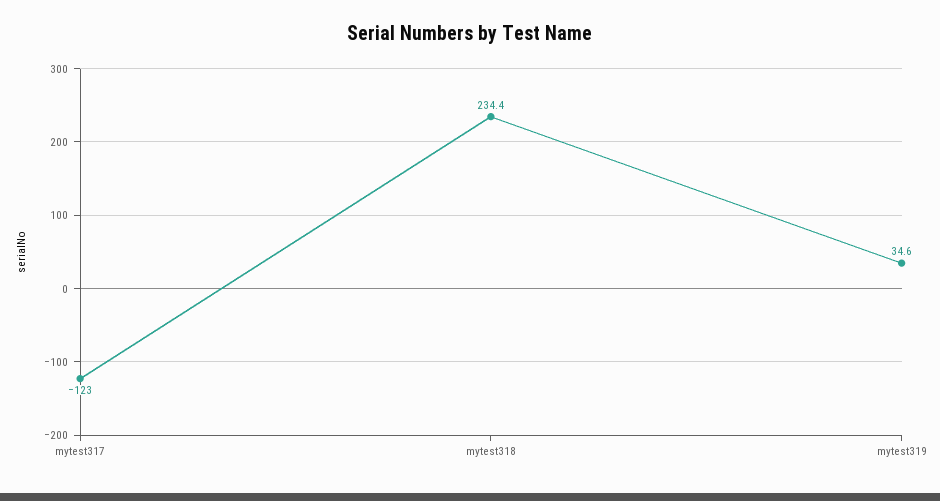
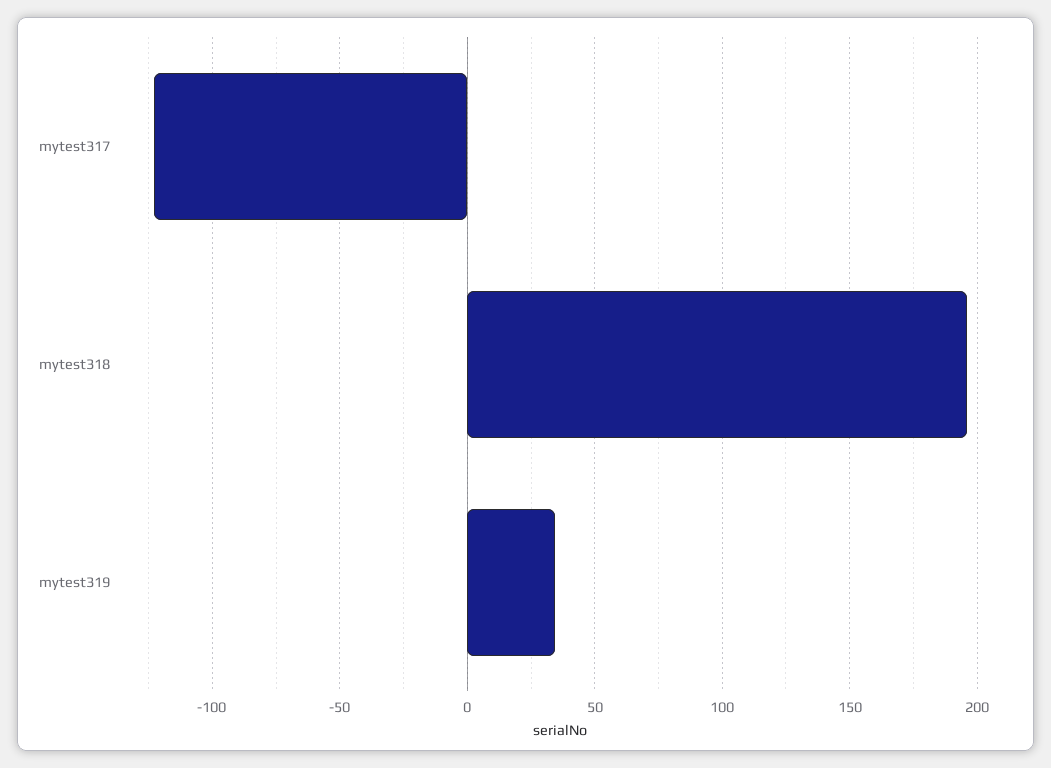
  {
    "mytest317": -123,
-   "mytest318": 234.4,
+   "mytest318": 195,
    "mytest319": 34.6
  }

